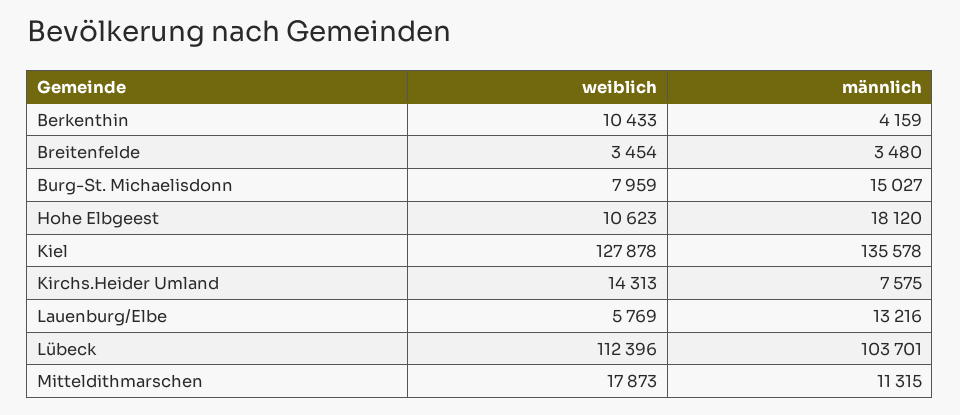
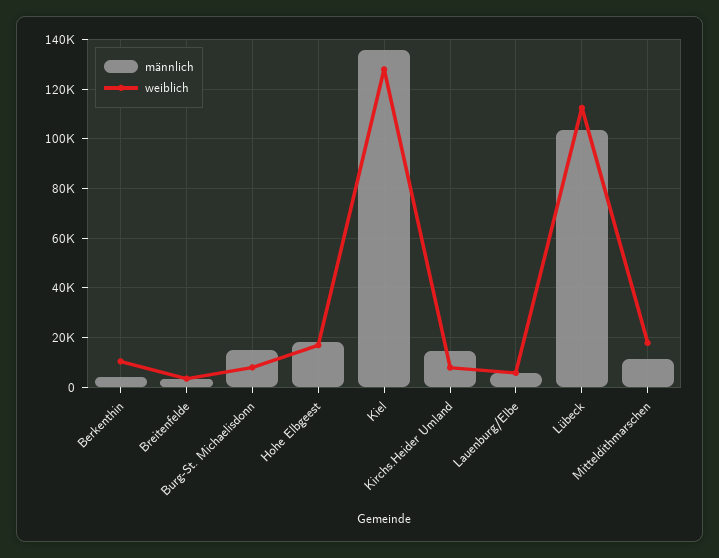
  {
    "weiblich": {
      "Berkenthin": 10433,
      "Breitenfelde": 3454,
      "Burg-St. Michaelisdonn": 7959,
-     "Hohe Elbgeest": 10623,
+     "Hohe Elbgeest": 17500,
      "Kiel": 127878,
-     "Kirchs.Heider Umland": 14313,
+     "Kirchs.Heider Umland": 7500,
      "Lauenburg/Elbe": 5769,
      "Lübeck": 112396,
      "Mitteldithmarschen": 17873
    },
    "männlich": {
      "Berkenthin": 4159,
      "Breitenfelde": 3480,
      "Burg-St. Michaelisdonn": 15027,
      "Hohe Elbgeest": 18120,
      "Kiel": 135578,
-     "Kirchs.Heider Umland": 7575,
+     "Kirchs.Heider Umland": 15000,
-     "Lauenburg/Elbe": 13216,
+     "Lauenburg/Elbe": 5000,
      "Lübeck": 103701,
      "Mitteldithmarschen": 11315
    }
  }

